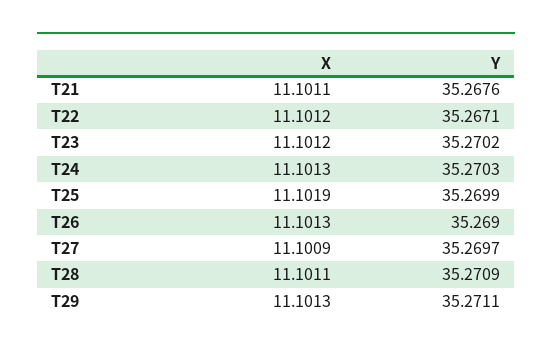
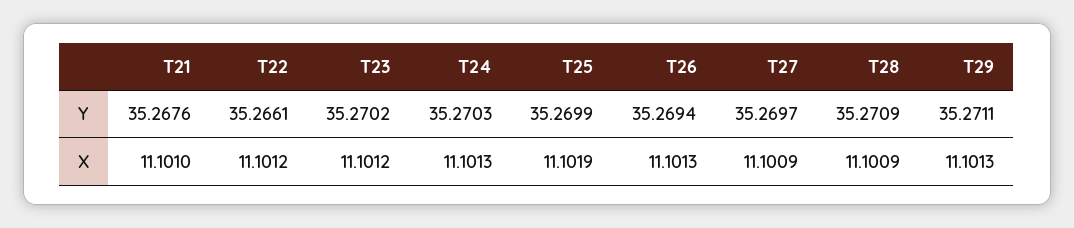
  {
    "X": {
-     "T21": 11.1011,
+     "T21": 11.101,
      "T22": 11.1012,
      "T23": 11.1012,
      "T24": 11.1013,
      "T25": 11.1019,
      "T26": 11.1013,
      "T27": 11.1009,
-     "T28": 11.1011,
+     "T28": 11.1009,
      "T29": 11.1013
    },
    "Y": {
      "T21": 35.2676,
-     "T22": 35.2671,
+     "T22": 35.2661,
      "T23": 35.2702,
      "T24": 35.2703,
      "T25": 35.2699,
-     "T26": 35.269,
+     "T26": 35.2694,
      "T27": 35.2697,
      "T28": 35.2709,
      "T29": 35.2711
    }
  }

